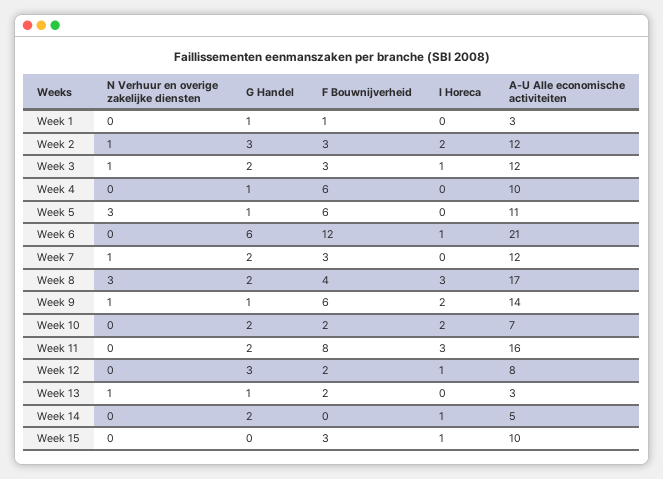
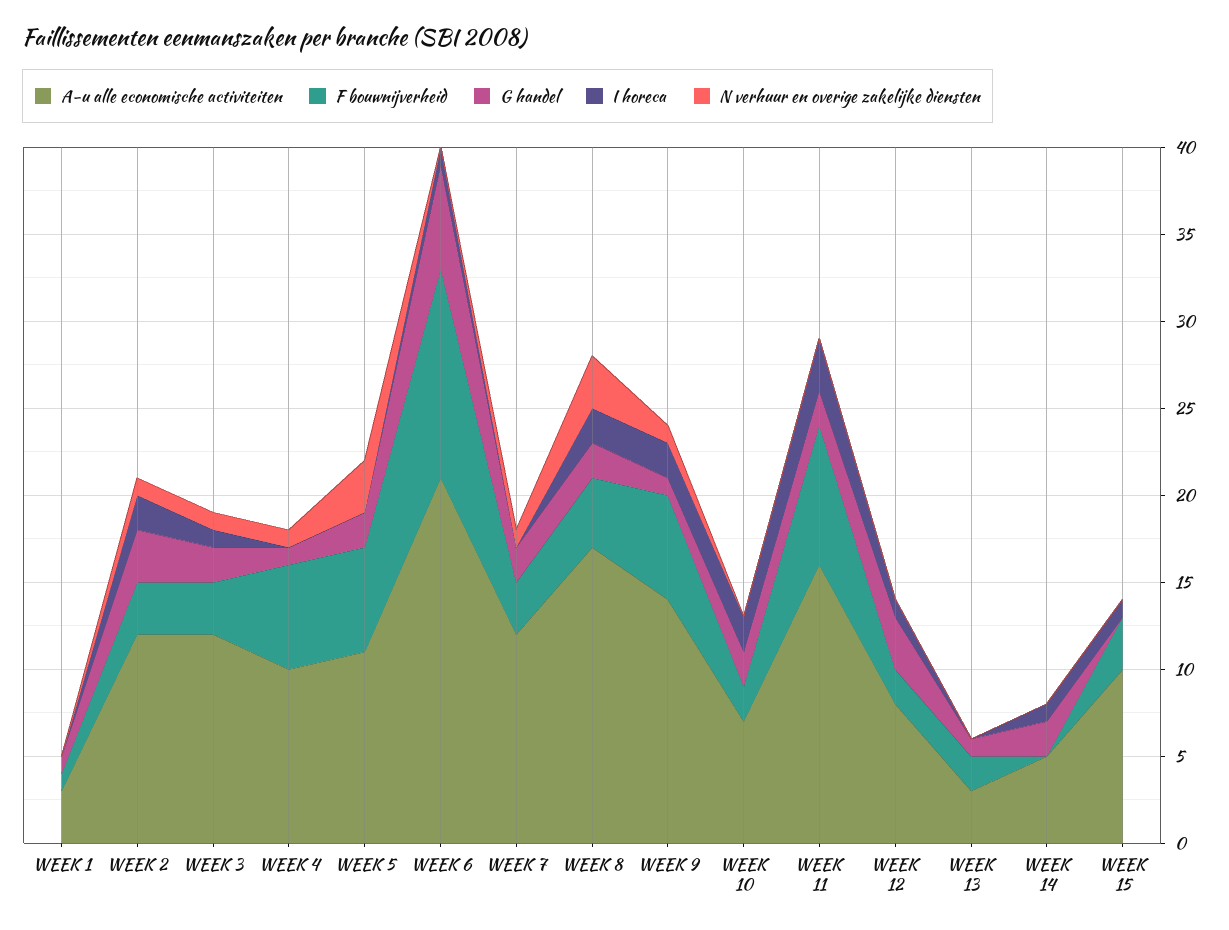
  {
    "N Verhuur en overige zakelijke diensten": {
      "Week 1": 0,
      "Week 2": 1,
      "Week 3": 1,
-     "Week 4": 0,
+     "Week 4": 1,
      "Week 5": 3,
      "Week 6": 0,
      "Week 7": 1,
      "Week 8": 3,
      "Week 9": 1,
      "Week 10": 0,
      "Week 11": 0,
      "Week 12": 0,
-     "Week 13": 1,
+     "Week 13": 0,
      "Week 14": 0,
      "Week 15": 0
    },
    "G Handel": {
      "Week 1": 1,
      "Week 2": 3,
      "Week 3": 2,
      "Week 4": 1,
-     "Week 5": 1,
+     "Week 5": 2,
      "Week 6": 6,
      "Week 7": 2,
      "Week 8": 2,
      "Week 9": 1,
      "Week 10": 2,
      "Week 11": 2,
      "Week 12": 3,
      "Week 13": 1,
      "Week 14": 2,
      "Week 15": 0
    },
    "F Bouwnijverheid": {
      "Week 1": 1,
      "Week 2": 3,
      "Week 3": 3,
      "Week 4": 6,
      "Week 5": 6,
      "Week 6": 12,
      "Week 7": 3,
      "Week 8": 4,
      "Week 9": 6,
      "Week 10": 2,
      "Week 11": 8,
      "Week 12": 2,
      "Week 13": 2,
      "Week 14": 0,
      "Week 15": 3
    },
    "I Horeca": {
      "Week 1": 0,
      "Week 2": 2,
      "Week 3": 1,
      "Week 4": 0,
      "Week 5": 0,
      "Week 6": 1,
      "Week 7": 0,
-     "Week 8": 3,
+     "Week 8": 2,
      "Week 9": 2,
      "Week 10": 2,
      "Week 11": 3,
      "Week 12": 1,
      "Week 13": 0,
      "Week 14": 1,
      "Week 15": 1
    },
    "A-U Alle economische activiteiten": {
      "Week 1": 3,
      "Week 2": 12,
      "Week 3": 12,
      "Week 4": 10,
      "Week 5": 11,
      "Week 6": 21,
      "Week 7": 12,
      "Week 8": 17,
      "Week 9": 14,
      "Week 10": 7,
      "Week 11": 16,
      "Week 12": 8,
      "Week 13": 3,
      "Week 14": 5,
      "Week 15": 10
    }
  }

